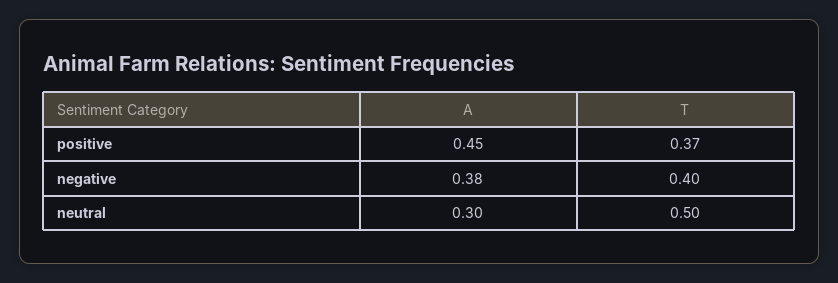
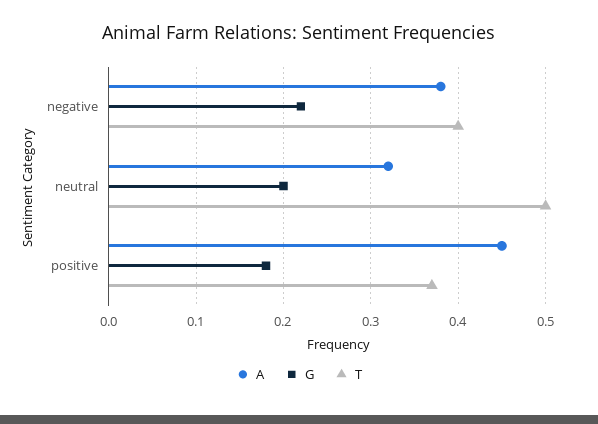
  {
    "A": {
      "positive": 0.45,
      "negative": 0.38,
-     "neutral": 0.3
+     "neutral": 0.32
    },
    "T": {
      "positive": 0.37,
      "negative": 0.4,
      "neutral": 0.5
-   }
+   },
+   "G": {
+     "negative": 0.22,
+     "neutral": 0.2,
+     "positive": 0.18
+   }
  }

